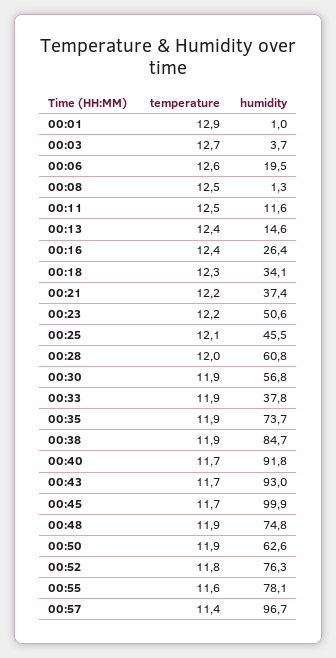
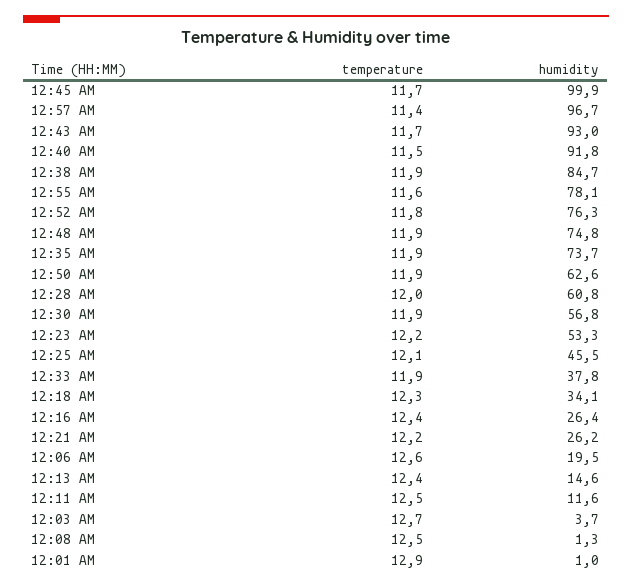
  {
    "temperature": {
      "00:01": 12.9,
      "00:03": 12.7,
      "00:06": 12.6,
      "00:08": 12.5,
      "00:11": 12.5,
      "00:13": 12.4,
      "00:16": 12.4,
      "00:18": 12.3,
      "00:21": 12.2,
      "00:23": 12.2,
      "00:25": 12.1,
      "00:28": 12,
      "00:30": 11.9,
      "00:33": 11.9,
      "00:35": 11.9,
      "00:38": 11.9,
-     "00:40": 11.7,
+     "00:40": 11.5,
      "00:43": 11.7,
      "00:45": 11.7,
      "00:48": 11.9,
      "00:50": 11.9,
      "00:52": 11.8,
      "00:55": 11.6,
      "00:57": 11.4
    },
    "humidity": {
      "00:01": 1,
      "00:03": 3.7,
      "00:06": 19.5,
      "00:08": 1.3,
      "00:11": 11.6,
      "00:13": 14.6,
      "00:16": 26.4,
      "00:18": 34.1,
-     "00:21": 37.4,
+     "00:21": 26.2,
-     "00:23": 50.6,
+     "00:23": 53.3,
      "00:25": 45.5,
      "00:28": 60.8,
      "00:30": 56.8,
      "00:33": 37.8,
      "00:35": 73.7,
      "00:38": 84.7,
      "00:40": 91.8,
      "00:43": 93,
      "00:45": 99.9,
      "00:48": 74.8,
      "00:50": 62.6,
      "00:52": 76.3,
      "00:55": 78.1,
      "00:57": 96.7
    }
  }

